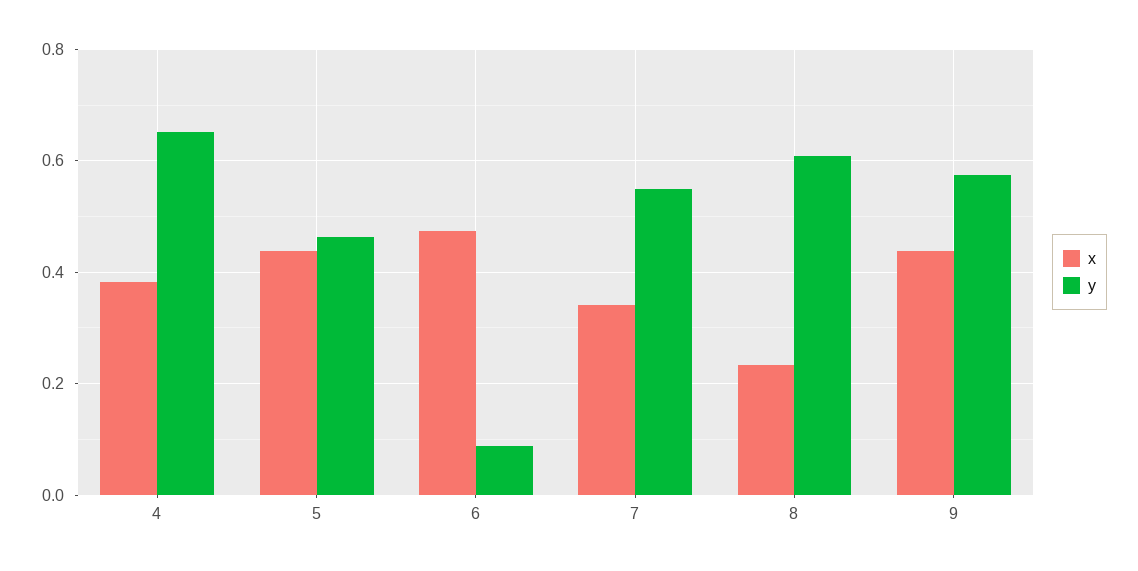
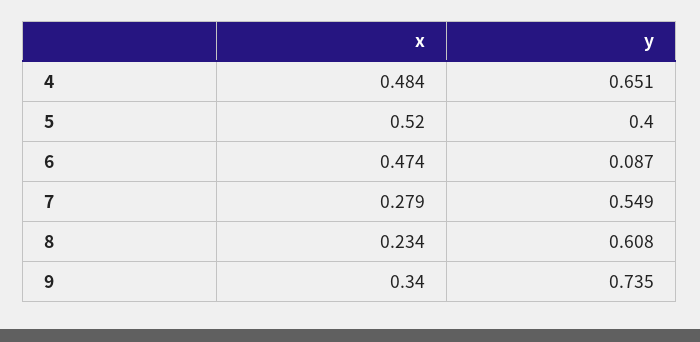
  {
    "x": {
-     "4": 0.38,
+     "4": 0.484,
-     "5": 0.44,
+     "5": 0.52,
      "6": 0.474,
-     "7": 0.34,
+     "7": 0.279,
      "8": 0.234,
-     "9": 0.44
+     "9": 0.34
    },
    "y": {
      "4": 0.651,
-     "5": 0.46,
+     "5": 0.4,
      "6": 0.087,
      "7": 0.549,
      "8": 0.608,
-     "9": 0.58
+     "9": 0.735
    }
  }

